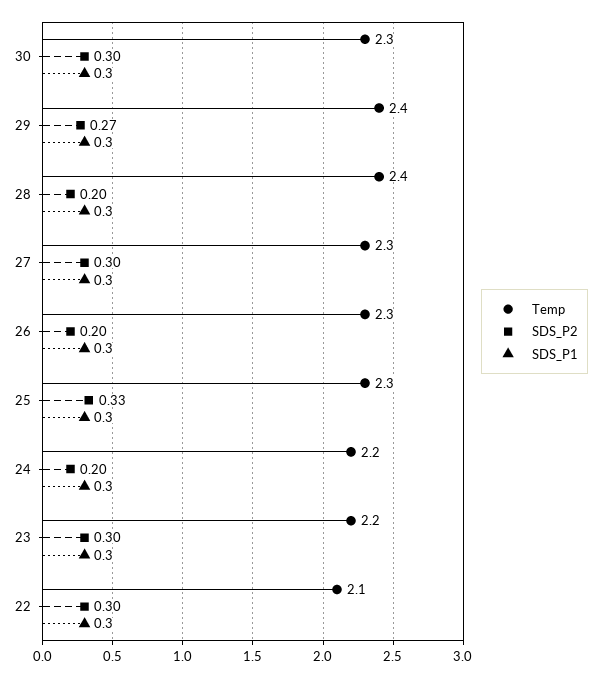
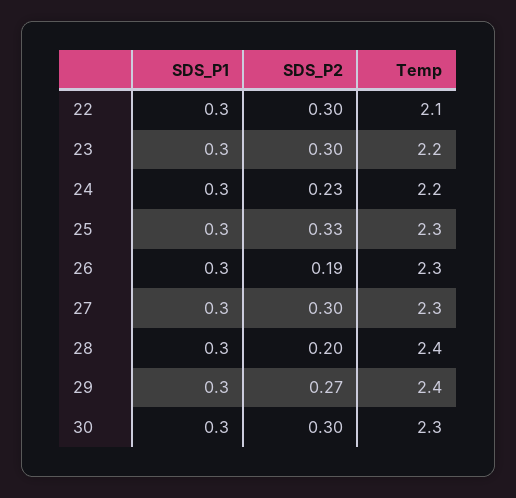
  {
    "Temp": {
      "30": 2.3,
      "29": 2.4,
      "28": 2.4,
      "27": 2.3,
      "26": 2.3,
      "25": 2.3,
      "24": 2.2,
      "23": 2.2,
      "22": 2.1
    },
    "SDS_P2": {
      "30": 0.3,
      "29": 0.27,
      "28": 0.2,
      "27": 0.3,
-     "26": 0.2,
+     "26": 0.19,
      "25": 0.33,
-     "24": 0.2,
+     "24": 0.23,
      "23": 0.3,
      "22": 0.3
    },
    "SDS_P1": {
      "30": 0.3,
      "29": 0.3,
      "28": 0.3,
      "27": 0.3,
      "26": 0.3,
      "25": 0.3,
      "24": 0.3,
      "23": 0.3,
      "22": 0.3
    }
  }

